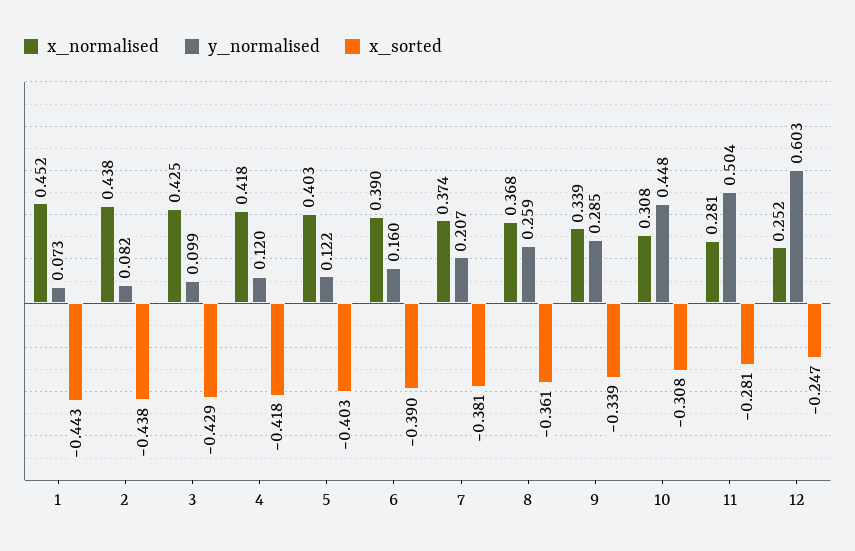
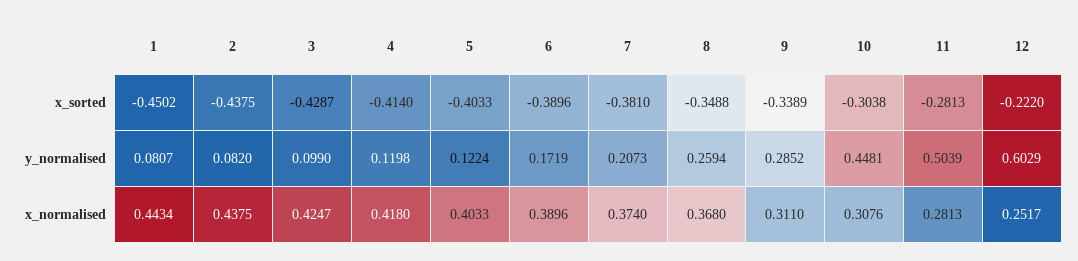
  {
    "x_normalised": {
-     "1": 0.452,
+     "1": 0.4434,
      "2": 0.4375,
      "3": 0.4247,
      "4": 0.418,
      "5": 0.4033,
      "6": 0.3896,
      "7": 0.374,
      "8": 0.368,
-     "9": 0.339,
+     "9": 0.311,
      "10": 0.3076,
      "11": 0.2813,
      "12": 0.2517
    },
    "y_normalised": {
-     "1": 0.073,
+     "1": 0.0807,
      "2": 0.082,
      "3": 0.099,
      "4": 0.1198,
      "5": 0.1224,
-     "6": 0.16,
+     "6": 0.1719,
      "7": 0.2073,
      "8": 0.2594,
      "9": 0.2852,
      "10": 0.4481,
      "11": 0.5039,
      "12": 0.6029
    },
    "x_sorted": {
-     "1": -0.443,
+     "1": -0.4502,
      "2": -0.4375,
      "3": -0.4287,
-     "4": -0.418,
+     "4": -0.414,
      "5": -0.4033,
      "6": -0.3896,
      "7": -0.381,
-     "8": -0.361,
+     "8": -0.3488,
      "9": -0.3389,
-     "10": -0.308,
+     "10": -0.3038,
      "11": -0.2813,
-     "12": -0.247
+     "12": -0.222
    }
  }

